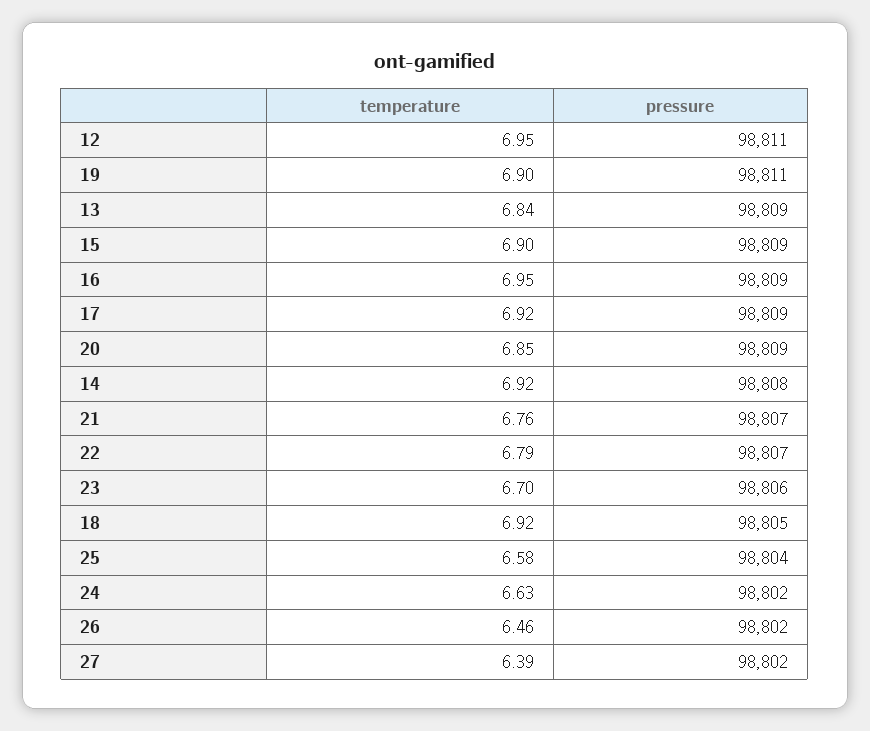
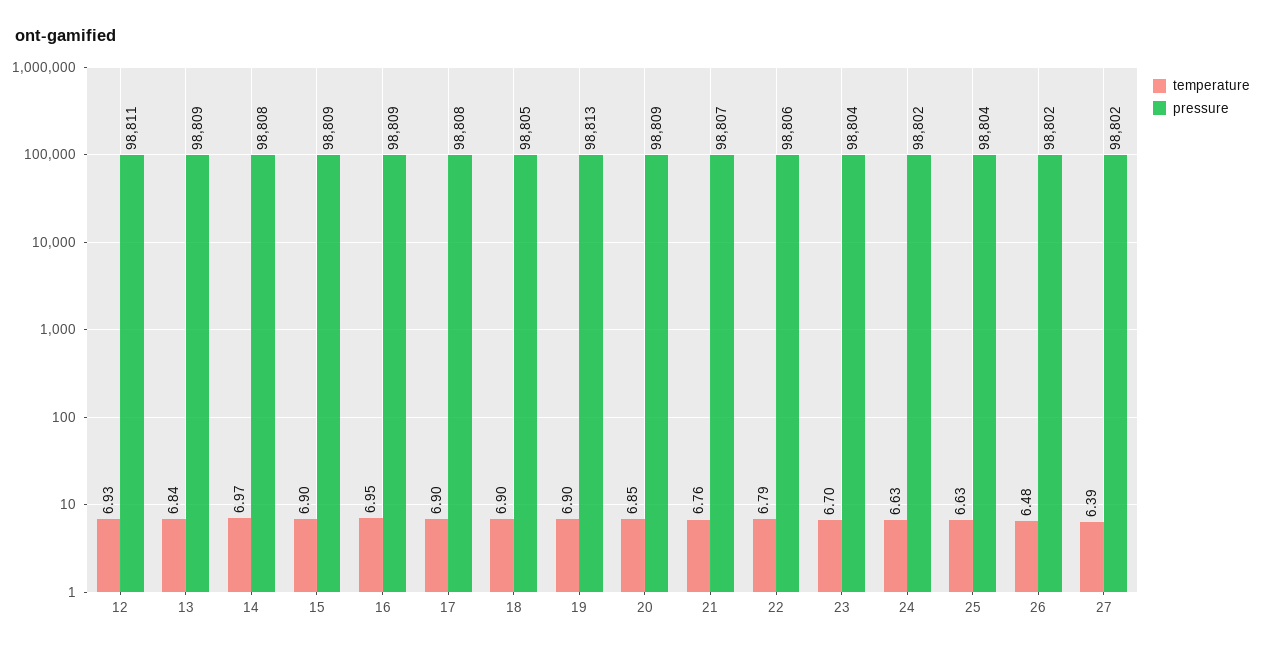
  {
    "temperature": {
-     "12": 6.95,
+     "12": 6.93,
      "19": 6.9,
      "13": 6.84,
      "15": 6.9,
      "16": 6.95,
-     "17": 6.92,
+     "17": 6.9,
      "20": 6.85,
-     "14": 6.92,
+     "14": 6.97,
      "21": 6.76,
      "22": 6.79,
      "23": 6.7,
-     "18": 6.92,
+     "18": 6.9,
-     "25": 6.58,
+     "25": 6.63,
      "24": 6.63,
-     "26": 6.46,
+     "26": 6.48,
      "27": 6.39
    },
    "pressure": {
      "12": 98811,
-     "19": 98811,
+     "19": 98813,
      "13": 98809,
      "15": 98809,
      "16": 98809,
-     "17": 98809,
+     "17": 98808,
      "20": 98809,
      "14": 98808,
      "21": 98807,
-     "22": 98807,
+     "22": 98806,
-     "23": 98806,
+     "23": 98804,
      "18": 98805,
      "25": 98804,
      "24": 98802,
      "26": 98802,
      "27": 98802
    }
  }

